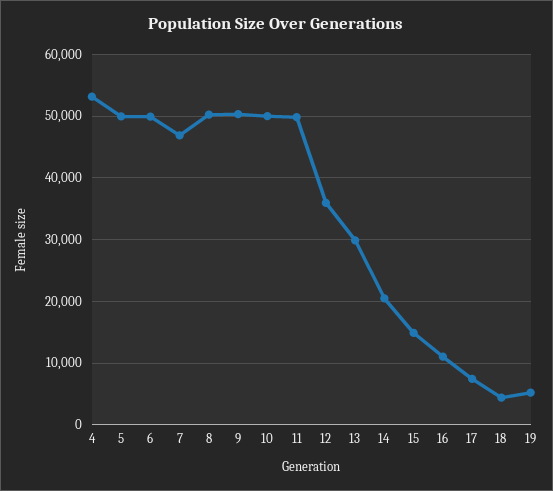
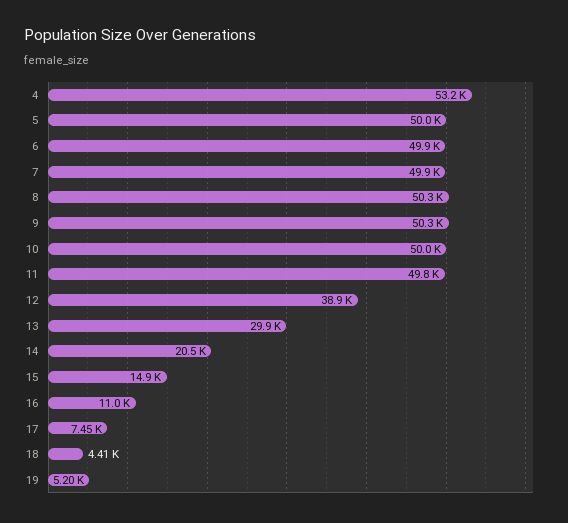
  {
    "4": 53200,
    "5": 50000,
    "6": 49900,
-   "7": 47000,
+   "7": 49900,
    "8": 50300,
    "9": 50300,
    "10": 50000,
    "11": 49800,
-   "12": 36000,
+   "12": 38900,
    "13": 29900,
    "14": 20500,
    "15": 14900,
    "16": 11000,
    "17": 7450,
    "18": 4410,
    "19": 5200
  }

